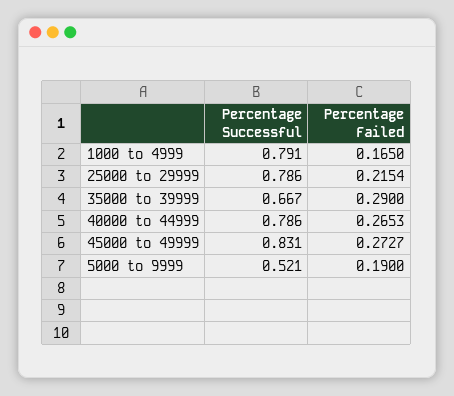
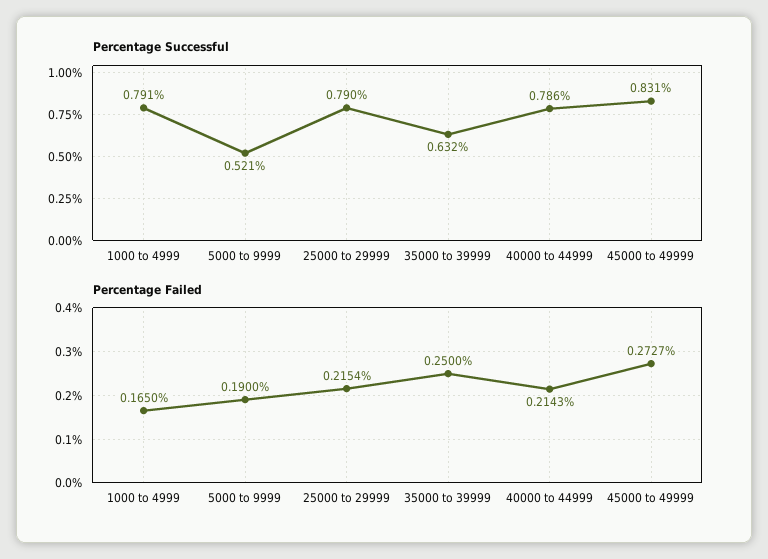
  {
    "Percentage Successful": {
      "1000 to 4999": 0.791,
-     "25000 to 29999": 0.786,
+     "25000 to 29999": 0.79,
-     "35000 to 39999": 0.667,
+     "35000 to 39999": 0.632,
      "40000 to 44999": 0.786,
      "45000 to 49999": 0.831,
      "5000 to 9999": 0.521
    },
    "Percentage Failed": {
      "1000 to 4999": 0.165,
      "25000 to 29999": 0.2154,
-     "35000 to 39999": 0.29,
+     "35000 to 39999": 0.25,
-     "40000 to 44999": 0.2653,
+     "40000 to 44999": 0.2143,
      "45000 to 49999": 0.2727,
      "5000 to 9999": 0.19
    }
  }

